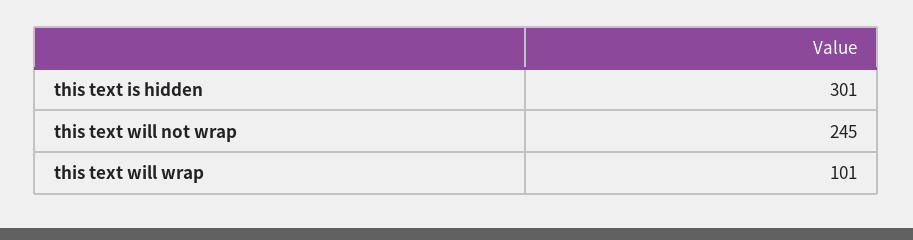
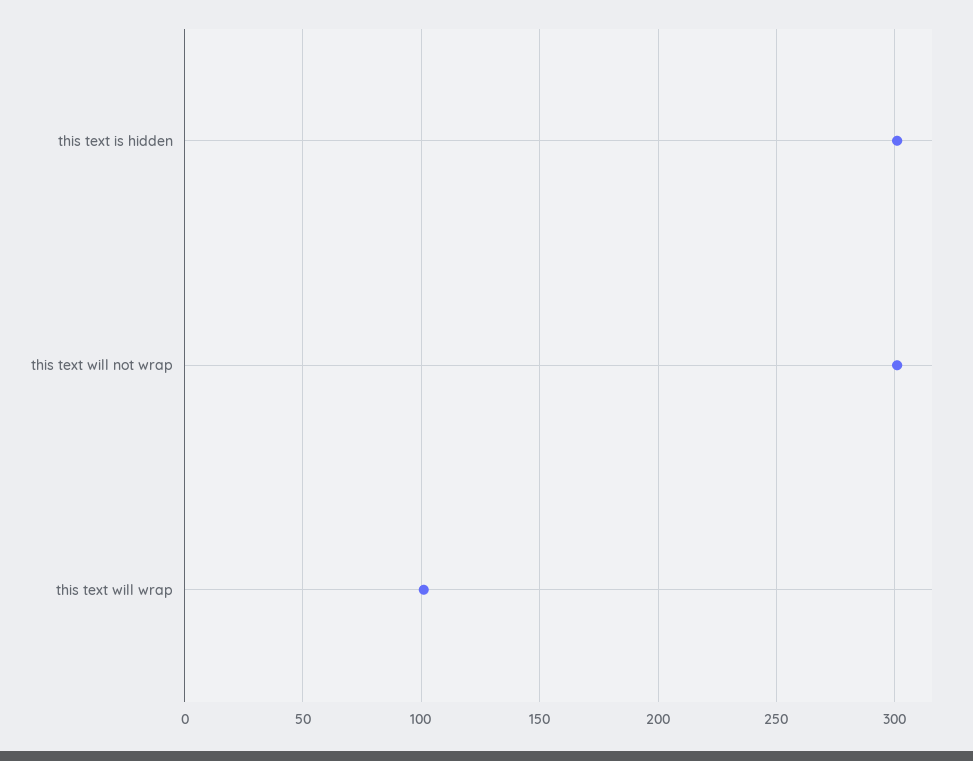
  {
    "this text is hidden": 301,
-   "this text will not wrap": 245,
+   "this text will not wrap": 300,
    "this text will wrap": 101
  }

